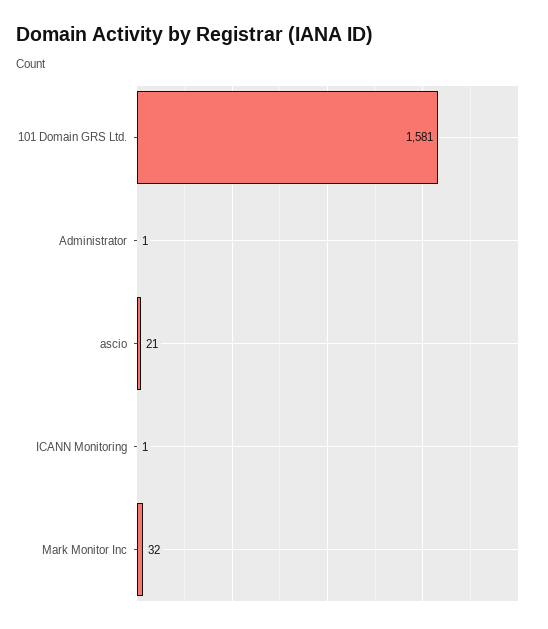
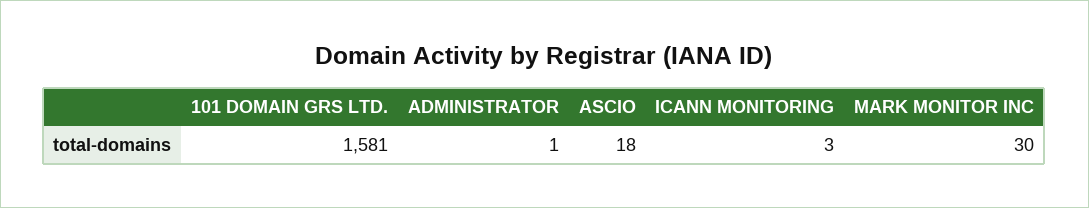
  {
    "101 Domain GRS Ltd.": 1581,
    "Administrator": 1,
-   "ascio": 21,
+   "ascio": 18,
-   "ICANN Monitoring": 1,
+   "ICANN Monitoring": 3,
-   "Mark Monitor Inc": 32
+   "Mark Monitor Inc": 30
  }

